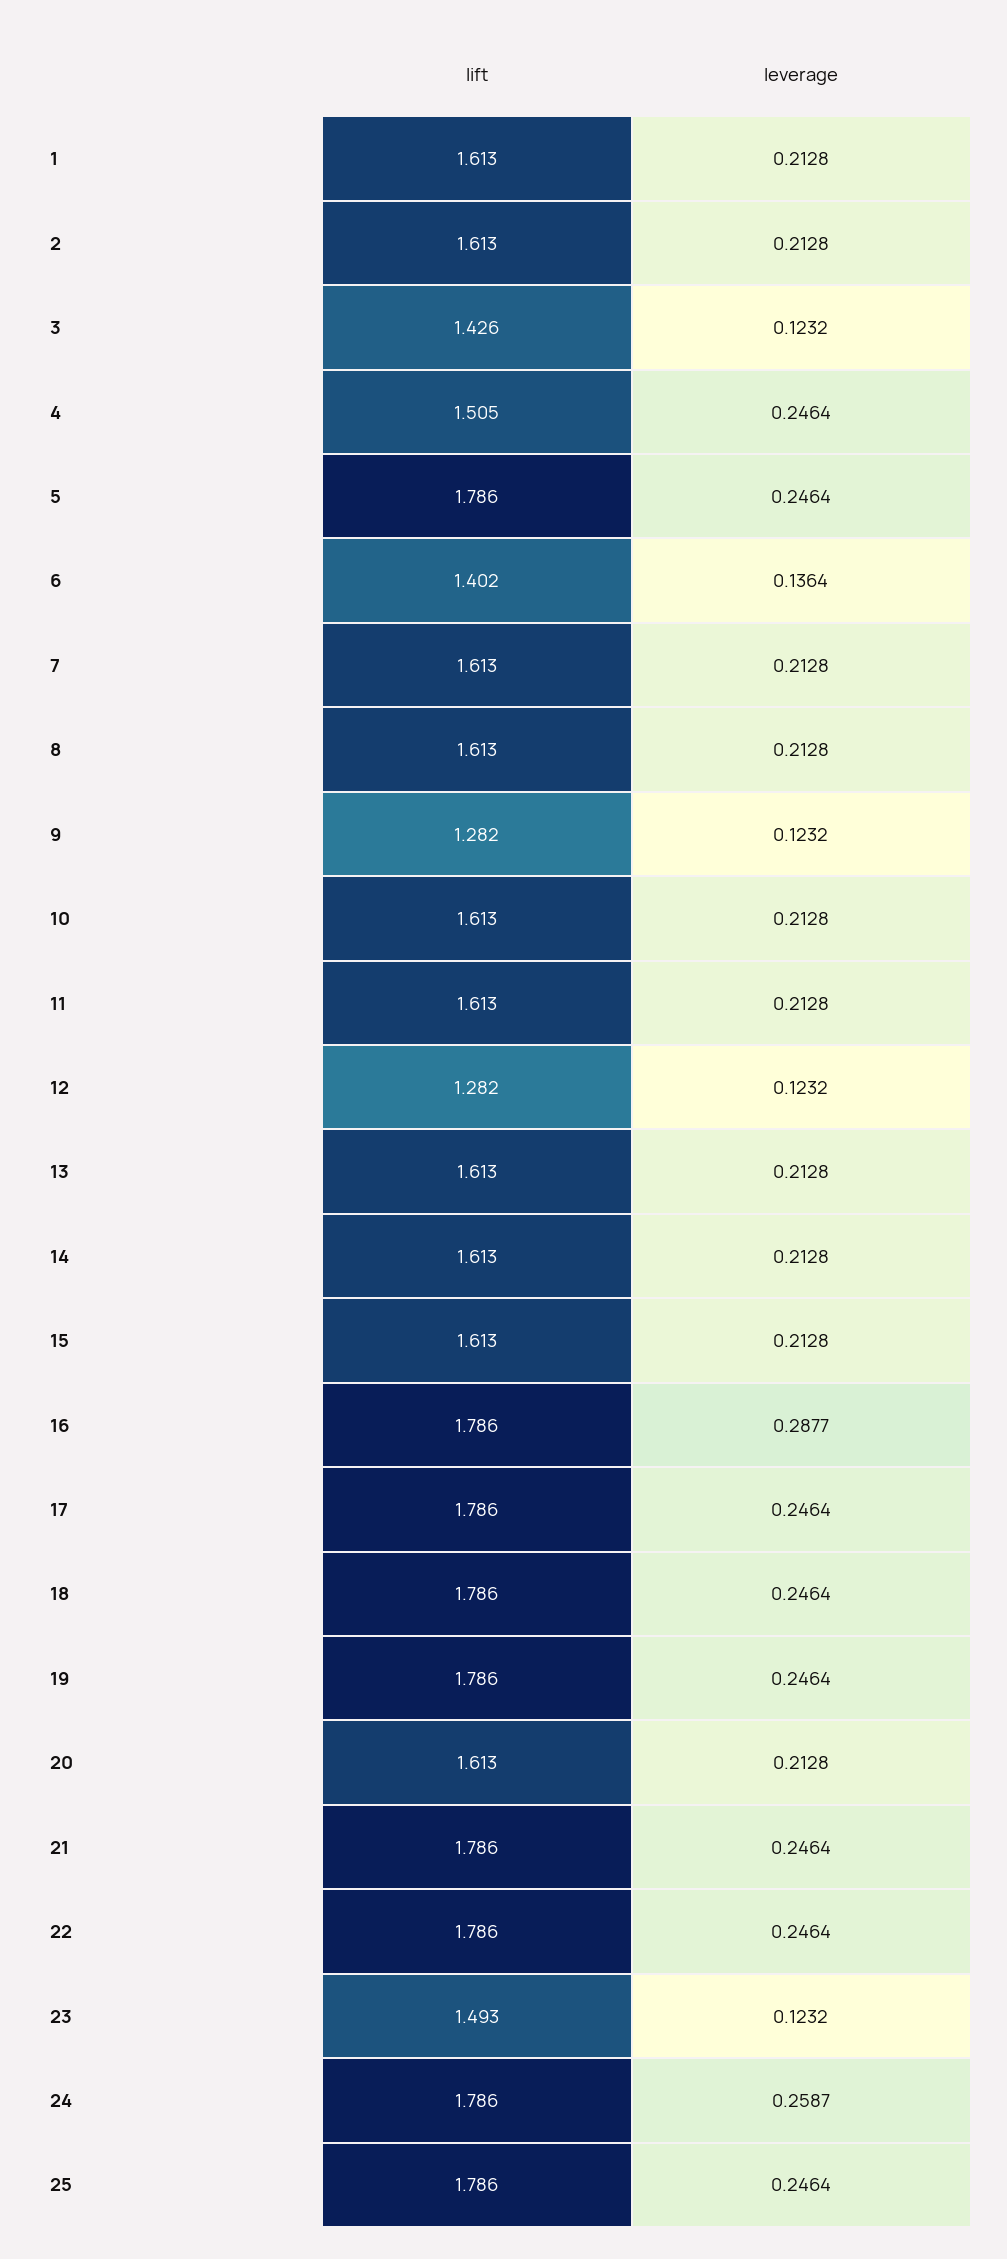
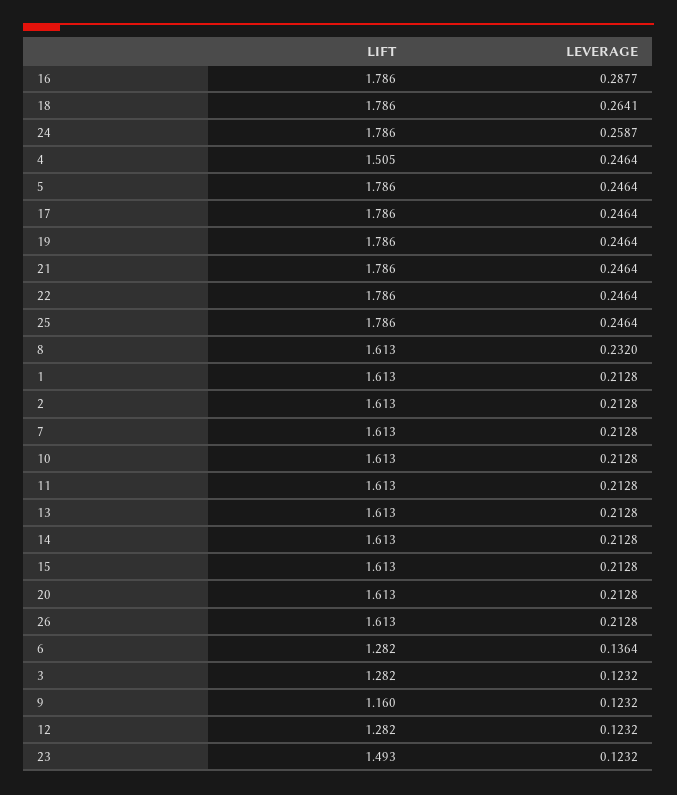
  {
    "lift": {
      "1": 1.613,
      "2": 1.613,
-     "3": 1.426,
+     "3": 1.282,
      "4": 1.505,
      "5": 1.786,
-     "6": 1.402,
+     "6": 1.282,
      "7": 1.613,
      "8": 1.613,
-     "9": 1.282,
+     "9": 1.16,
      "10": 1.613,
      "11": 1.613,
      "12": 1.282,
      "13": 1.613,
      "14": 1.613,
      "15": 1.613,
      "16": 1.786,
      "17": 1.786,
      "18": 1.786,
      "19": 1.786,
      "20": 1.613,
      "21": 1.786,
      "22": 1.786,
      "23": 1.493,
      "24": 1.786,
-     "25": 1.786
+     "25": 1.786,
+     "26": 1.613
    },
    "leverage": {
      "1": 0.2128,
      "2": 0.2128,
      "3": 0.1232,
      "4": 0.2464,
      "5": 0.2464,
      "6": 0.1364,
      "7": 0.2128,
-     "8": 0.2128,
+     "8": 0.232,
      "9": 0.1232,
      "10": 0.2128,
      "11": 0.2128,
      "12": 0.1232,
      "13": 0.2128,
      "14": 0.2128,
      "15": 0.2128,
      "16": 0.2877,
      "17": 0.2464,
-     "18": 0.2464,
+     "18": 0.2641,
      "19": 0.2464,
      "20": 0.2128,
      "21": 0.2464,
      "22": 0.2464,
      "23": 0.1232,
      "24": 0.2587,
-     "25": 0.2464
+     "25": 0.2464,
+     "26": 0.2128
    }
  }

